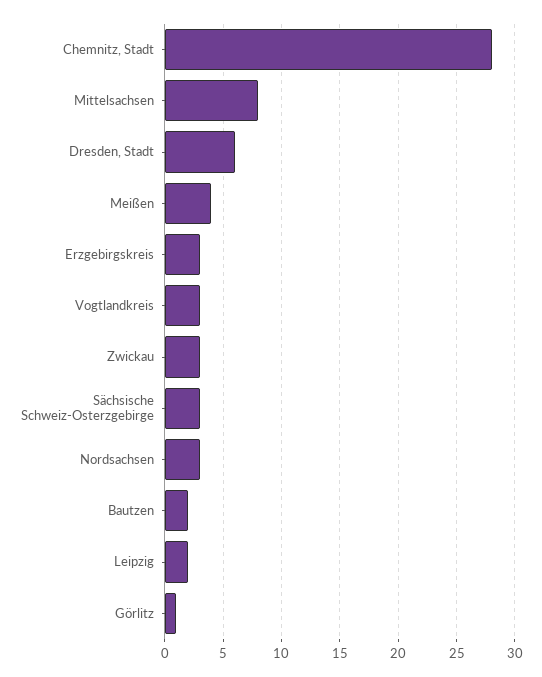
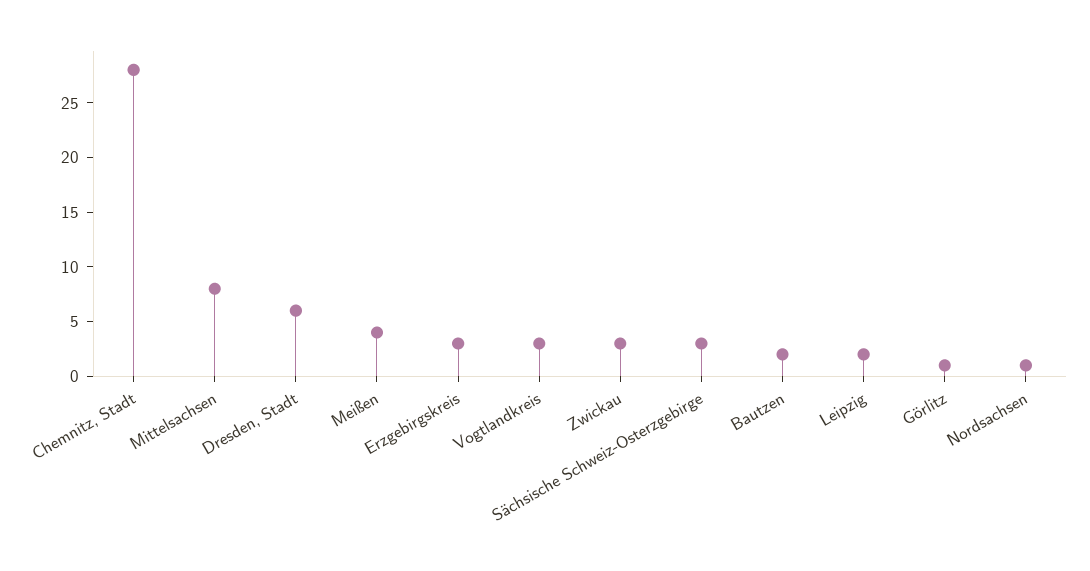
  {
    "Chemnitz, Stadt": 28,
    "Mittelsachsen": 8,
    "Dresden, Stadt": 6,
    "Meißen": 4,
    "Erzgebirgskreis": 3,
    "Vogtlandkreis": 3,
    "Zwickau": 3,
    "Sächsische Schweiz-Osterzgebirge": 3,
-   "Nordsachsen": 3,
+   "Nordsachsen": 1,
    "Bautzen": 2,
    "Leipzig": 2,
    "Görlitz": 1
  }

